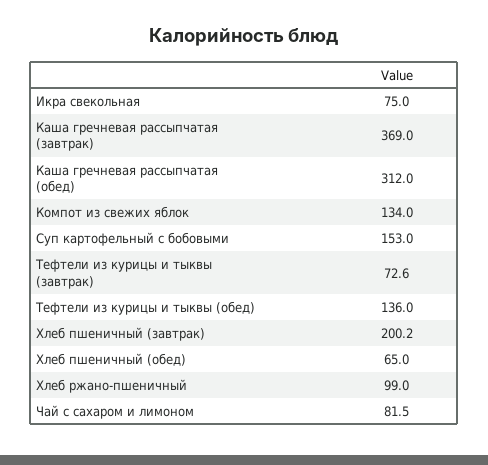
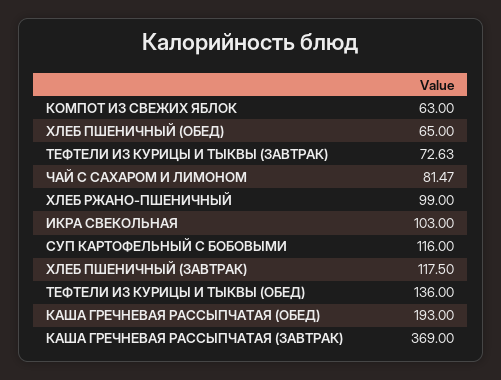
  {
-   "Икра свекольная": 75,
+   "Икра свекольная": 103,
    "Каша гречневая рассыпчатая (завтрак)": 369,
-   "Каша гречневая рассыпчатая (обед)": 312,
+   "Каша гречневая рассыпчатая (обед)": 193,
-   "Компот из свежих яблок": 134,
+   "Компот из свежих яблок": 63,
-   "Суп картофельный с бобовыми": 153,
+   "Суп картофельный с бобовыми": 116,
    "Тефтели из курицы и тыквы (завтрак)": 72.63,
    "Тефтели из курицы и тыквы (обед)": 136,
-   "Хлеб пшеничный (завтрак)": 200.2,
+   "Хлеб пшеничный (завтрак)": 117.5,
    "Хлеб пшеничный (обед)": 65,
    "Хлеб ржано-пшеничный": 99,
    "Чай с сахаром и лимоном": 81.47
  }

